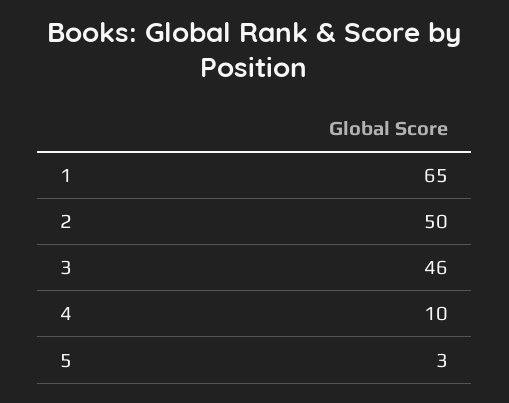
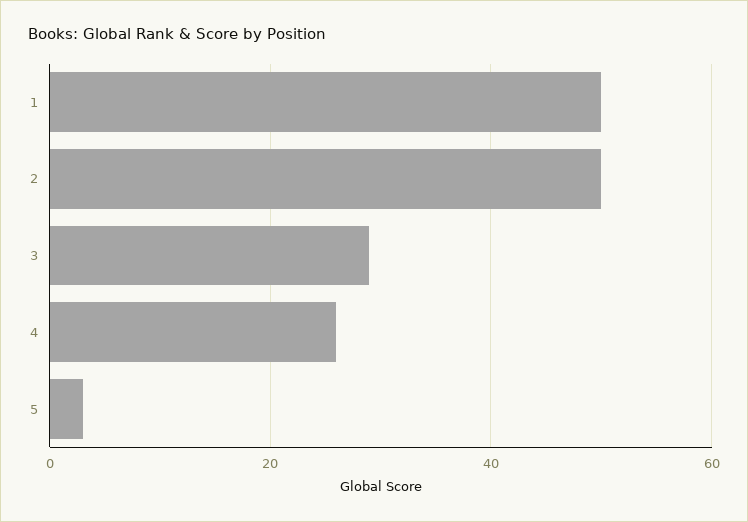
  {
-   "1": 65,
+   "1": 50,
    "2": 50,
-   "3": 46,
+   "3": 30,
-   "4": 10,
+   "4": 25,
    "5": 3
  }

